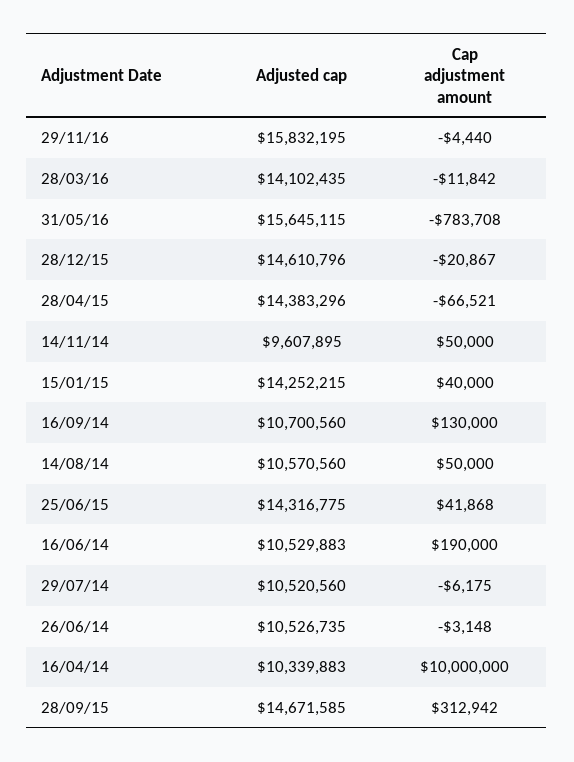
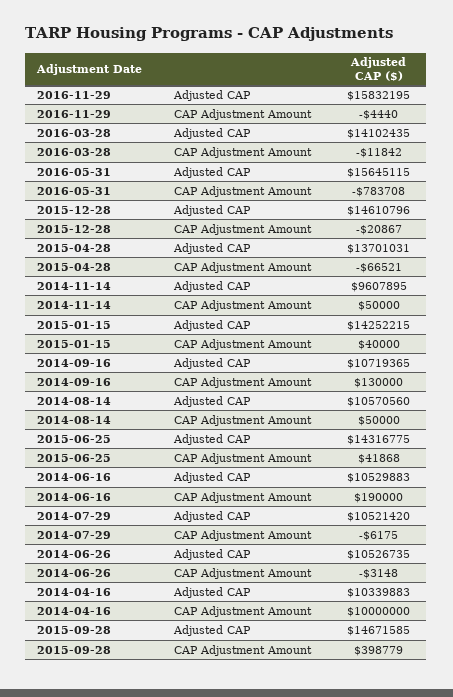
  {
    "Adjusted cap": {
      "29/11/16": 15832195,
      "28/03/16": 14102435,
      "31/05/16": 15645115,
      "28/12/15": 14610796,
-     "28/04/15": 14383296,
+     "28/04/15": 13701031,
      "14/11/14": 9607895,
      "15/01/15": 14252215,
-     "16/09/14": 10700560,
+     "16/09/14": 10719365,
      "14/08/14": 10570560,
      "25/06/15": 14316775,
      "16/06/14": 10529883,
-     "29/07/14": 10520560,
+     "29/07/14": 10521420,
      "26/06/14": 10526735,
      "16/04/14": 10339883,
      "28/09/15": 14671585
    },
    "Cap adjustment amount": {
      "29/11/16": -4440,
      "28/03/16": -11842,
      "31/05/16": -783708,
      "28/12/15": -20867,
      "28/04/15": -66521,
      "14/11/14": 50000,
      "15/01/15": 40000,
      "16/09/14": 130000,
      "14/08/14": 50000,
      "25/06/15": 41868,
      "16/06/14": 190000,
      "29/07/14": -6175,
      "26/06/14": -3148,
      "16/04/14": 10000000,
-     "28/09/15": 312942
+     "28/09/15": 398779
    }
  }

